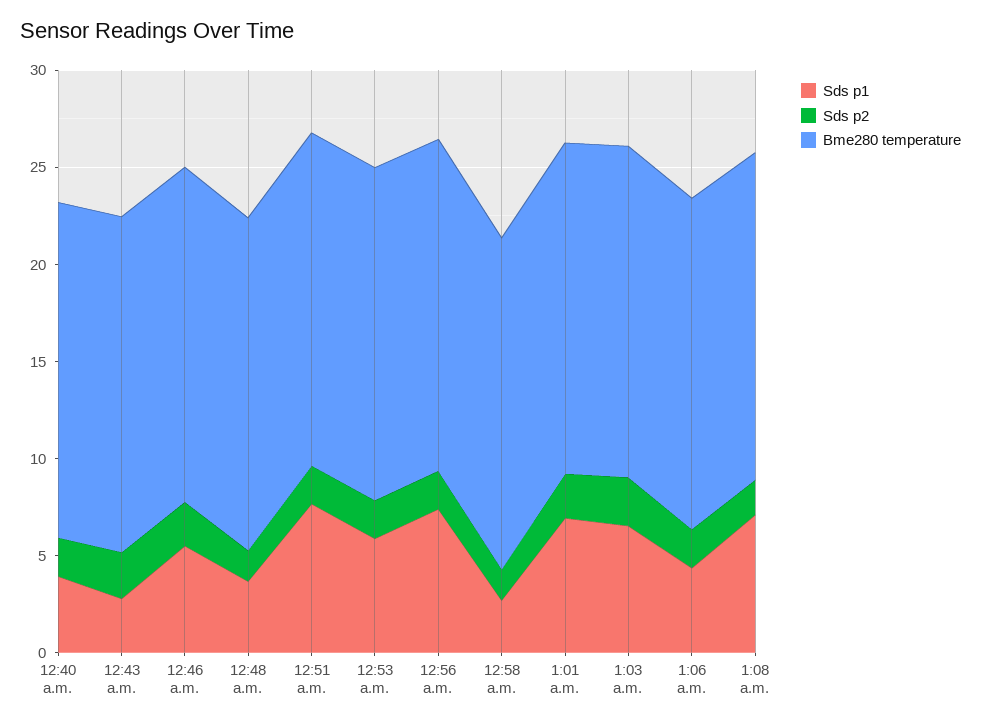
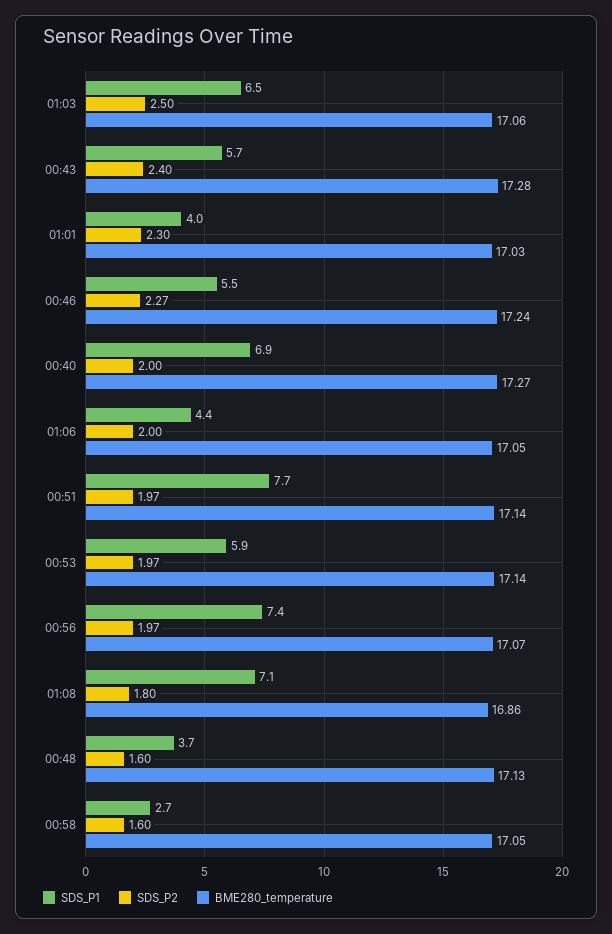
  {
    "Sds p1": {
-     "12:40 a.m.": 4,
+     "12:40 a.m.": 6.9,
-     "12:43 a.m.": 3,
+     "12:43 a.m.": 5.7,
      "12:46 a.m.": 5.5,
      "12:48 a.m.": 3.7,
      "12:51 a.m.": 7.7,
      "12:53 a.m.": 5.9,
      "12:56 a.m.": 7.4,
      "12:58 a.m.": 2.7,
-     "1:01 a.m.": 7,
+     "1:01 a.m.": 4,
      "1:03 a.m.": 6.5,
      "1:06 a.m.": 4.4,
      "1:08 a.m.": 7.1
    },
    "Sds p2": {
      "12:40 a.m.": 2,
      "12:43 a.m.": 2.4,
      "12:46 a.m.": 2.27,
      "12:48 a.m.": 1.6,
      "12:51 a.m.": 1.97,
      "12:53 a.m.": 1.97,
      "12:56 a.m.": 1.97,
      "12:58 a.m.": 1.6,
      "1:01 a.m.": 2.3,
      "1:03 a.m.": 2.5,
      "1:06 a.m.": 2,
      "1:08 a.m.": 1.8
    },
    "Bme280 temperature": {
      "12:40 a.m.": 17.27,
      "12:43 a.m.": 17.28,
      "12:46 a.m.": 17.24,
      "12:48 a.m.": 17.13,
      "12:51 a.m.": 17.14,
      "12:53 a.m.": 17.14,
      "12:56 a.m.": 17.07,
      "12:58 a.m.": 17.05,
      "1:01 a.m.": 17.03,
      "1:03 a.m.": 17.06,
      "1:06 a.m.": 17.05,
      "1:08 a.m.": 16.86
    }
  }

